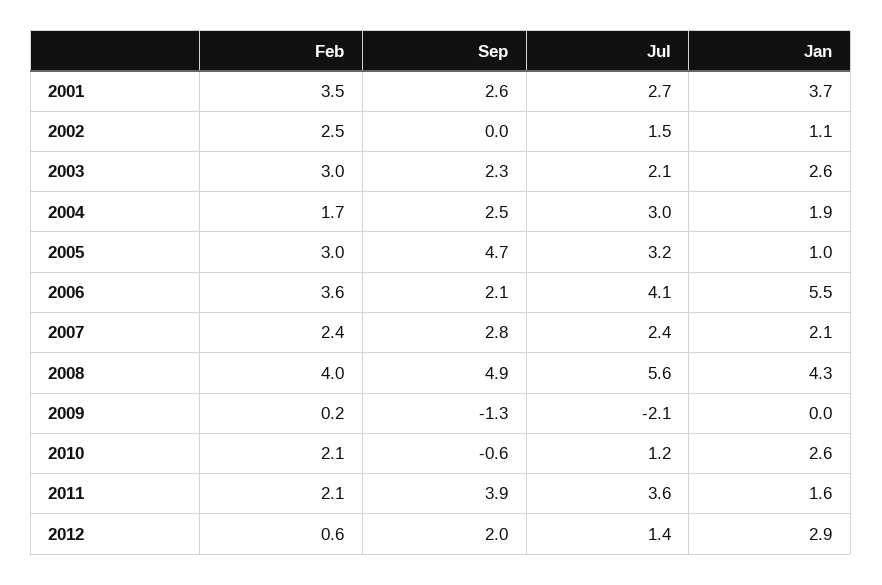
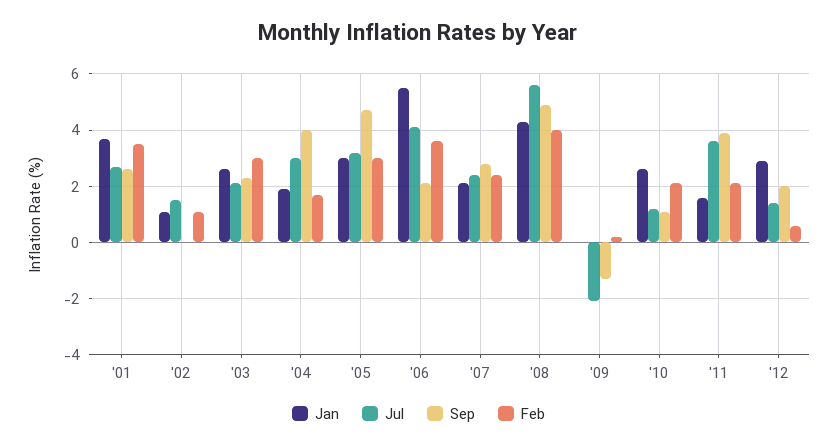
  {
    "Feb": {
      "2001": 3.5,
-     "2002": 2.5,
+     "2002": 1,
      "2003": 3,
      "2004": 1.7,
      "2005": 3,
      "2006": 3.6,
      "2007": 2.4,
      "2008": 4,
      "2009": 0.2,
      "2010": 2.1,
      "2011": 2.1,
      "2012": 0.6
    },
    "Sep": {
      "2001": 2.6,
      "2002": 0,
      "2003": 2.3,
-     "2004": 2.5,
+     "2004": 4,
      "2005": 4.7,
      "2006": 2.1,
      "2007": 2.8,
      "2008": 4.9,
      "2009": -1.3,
-     "2010": -0.6,
+     "2010": 1,
      "2011": 3.9,
      "2012": 2
    },
    "Jul": {
      "2001": 2.7,
      "2002": 1.5,
      "2003": 2.1,
      "2004": 3,
      "2005": 3.2,
      "2006": 4.1,
      "2007": 2.4,
      "2008": 5.6,
      "2009": -2.1,
      "2010": 1.2,
      "2011": 3.6,
      "2012": 1.4
    },
    "Jan": {
      "2001": 3.7,
      "2002": 1.1,
      "2003": 2.6,
      "2004": 1.9,
-     "2005": 1,
+     "2005": 3,
      "2006": 5.5,
      "2007": 2.1,
      "2008": 4.3,
      "2009": 0,
      "2010": 2.6,
      "2011": 1.6,
      "2012": 2.9
    }
  }

